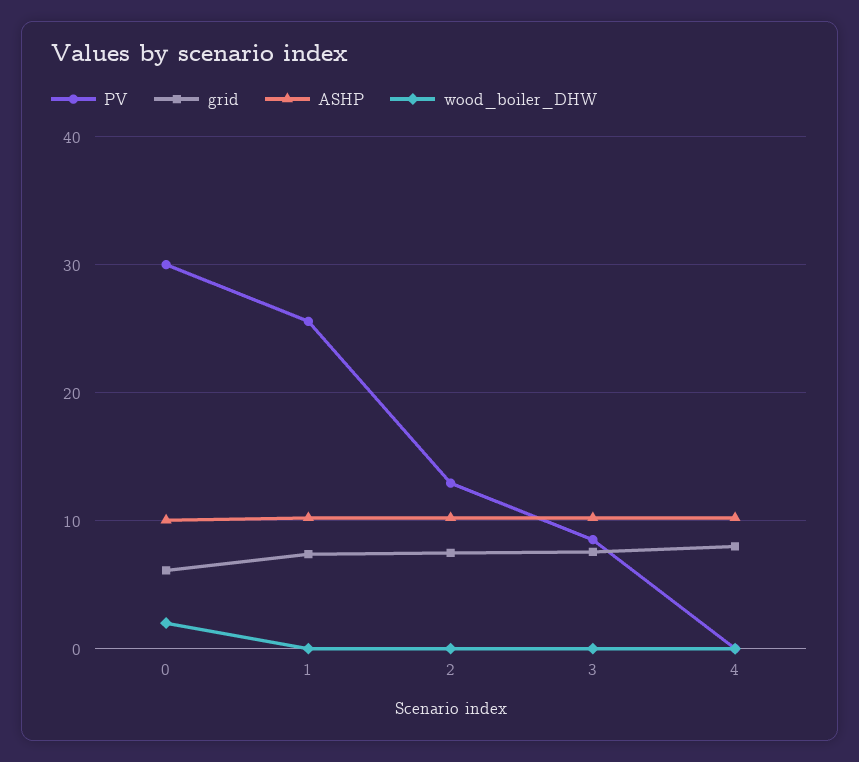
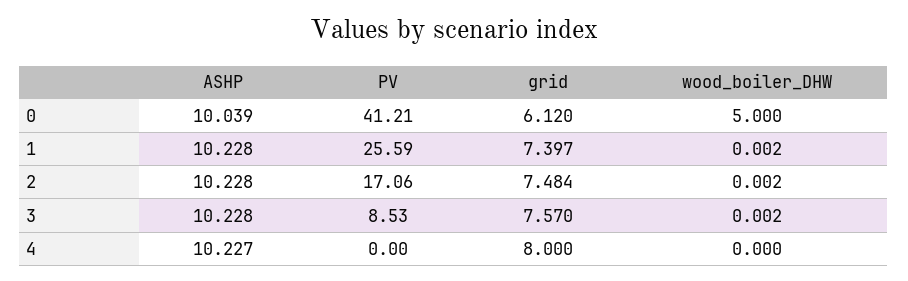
  {
    "PV": {
-     "0": 30,
+     "0": 41.21,
      "1": 25.59,
-     "2": 13,
+     "2": 17.06,
      "3": 8.53,
      "4": 0
    },
    "grid": {
      "0": 6.12,
      "1": 7.397,
      "2": 7.484,
      "3": 7.57,
      "4": 8
    },
    "ASHP": {
      "0": 10.039,
      "1": 10.228,
      "2": 10.228,
      "3": 10.228,
      "4": 10.227
    },
    "wood_boiler_DHW": {
-     "0": 2,
+     "0": 5,
      "1": 0.002,
      "2": 0.002,
      "3": 0.002,
      "4": 0
    }
  }

